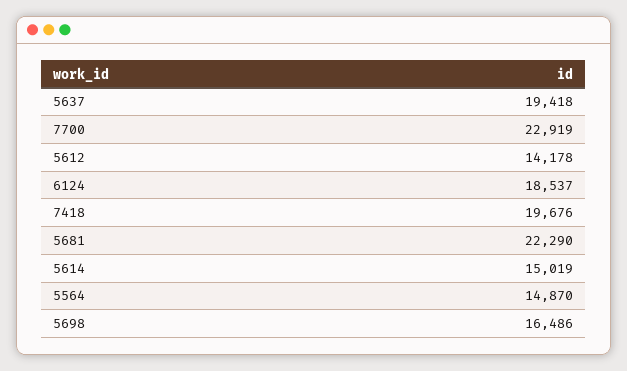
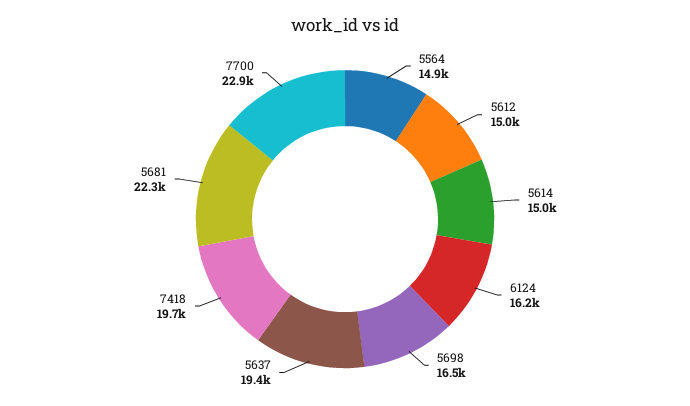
  {
    "5637": 19418,
    "7700": 22919,
-   "5612": 14178,
+   "5612": 15000,
-   "6124": 18537,
+   "6124": 16200,
    "7418": 19676,
    "5681": 22290,
    "5614": 15019,
    "5564": 14870,
    "5698": 16486
  }

